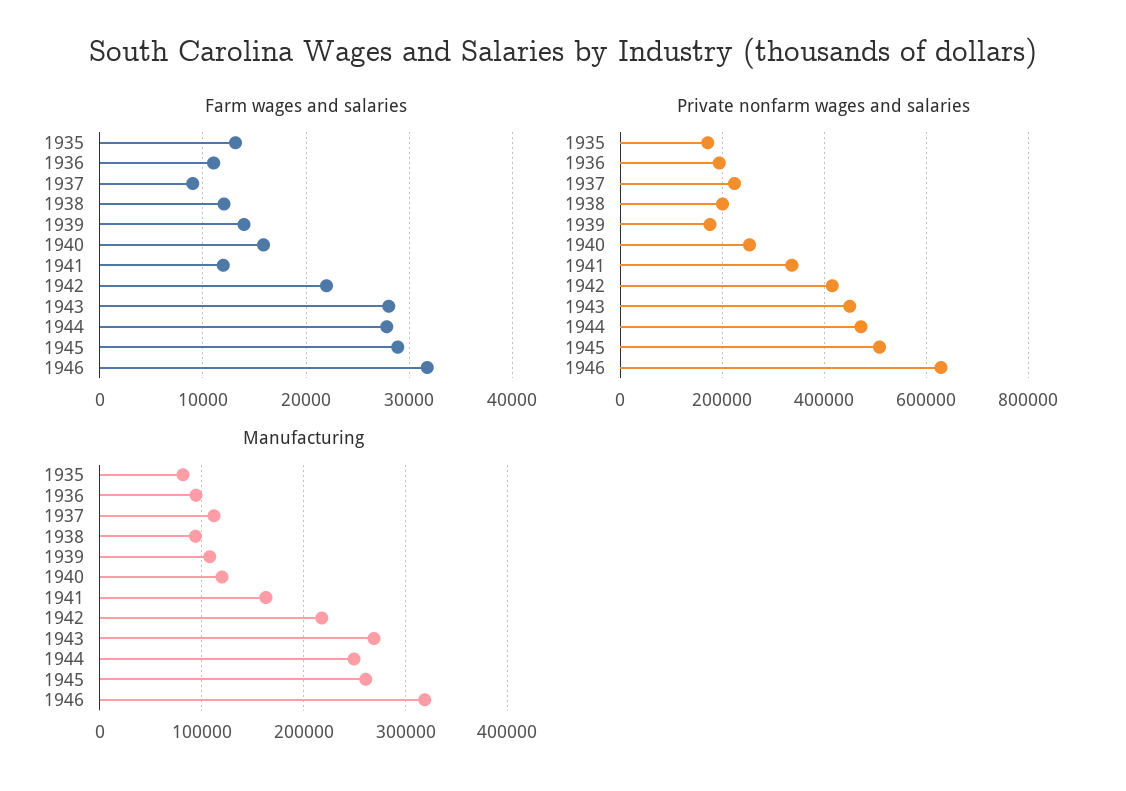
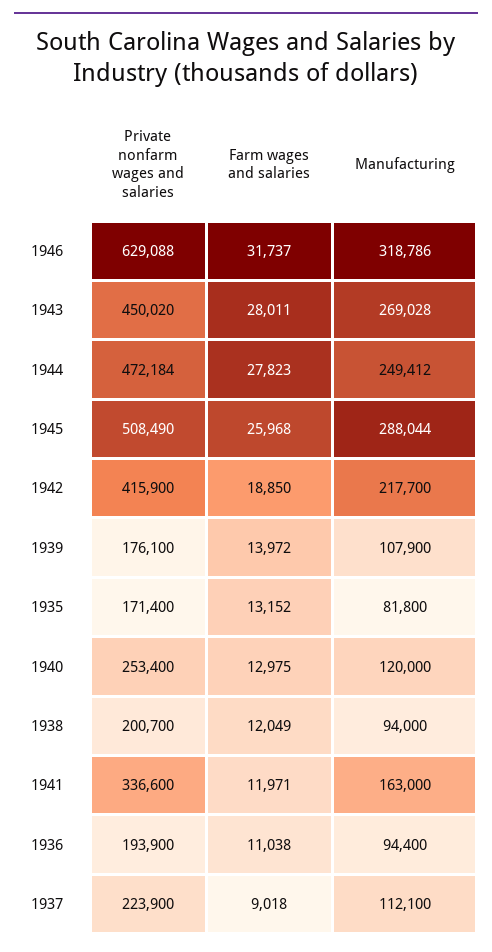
  {
    "Farm wages and salaries": {
      "1935": 13152,
      "1936": 11038,
      "1937": 9018,
      "1938": 12049,
      "1939": 13972,
-     "1940": 16000,
+     "1940": 12975,
      "1941": 11971,
-     "1942": 22000,
+     "1942": 18850,
      "1943": 28011,
      "1944": 27823,
-     "1945": 29000,
+     "1945": 25968,
      "1946": 31737
    },
    "Private nonfarm wages and salaries": {
      "1935": 171400,
      "1936": 193900,
      "1937": 223900,
      "1938": 200700,
      "1939": 176100,
      "1940": 253400,
      "1941": 336600,
      "1942": 415900,
      "1943": 450020,
      "1944": 472184,
      "1945": 508490,
      "1946": 629088
    },
    "Manufacturing": {
      "1935": 81800,
      "1936": 94400,
      "1937": 112100,
      "1938": 94000,
      "1939": 107900,
      "1940": 120000,
      "1941": 163000,
      "1942": 217700,
      "1943": 269028,
      "1944": 249412,
-     "1945": 260000,
+     "1945": 288044,
      "1946": 318786
    }
  }

